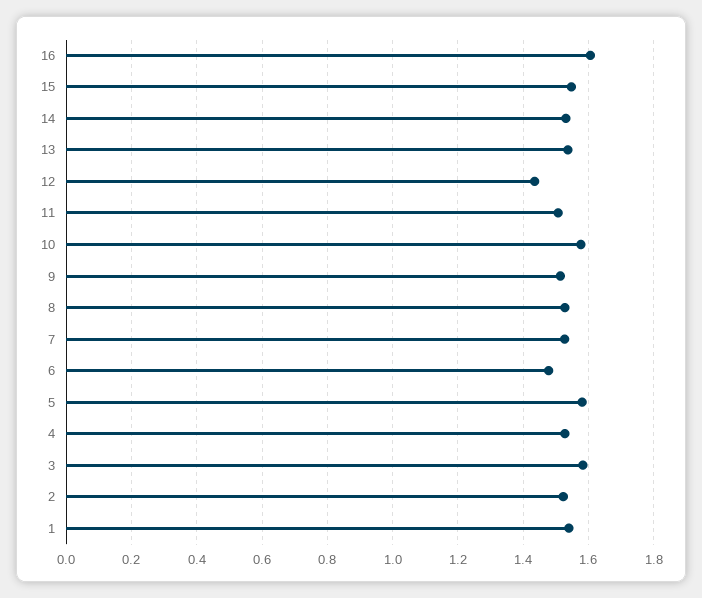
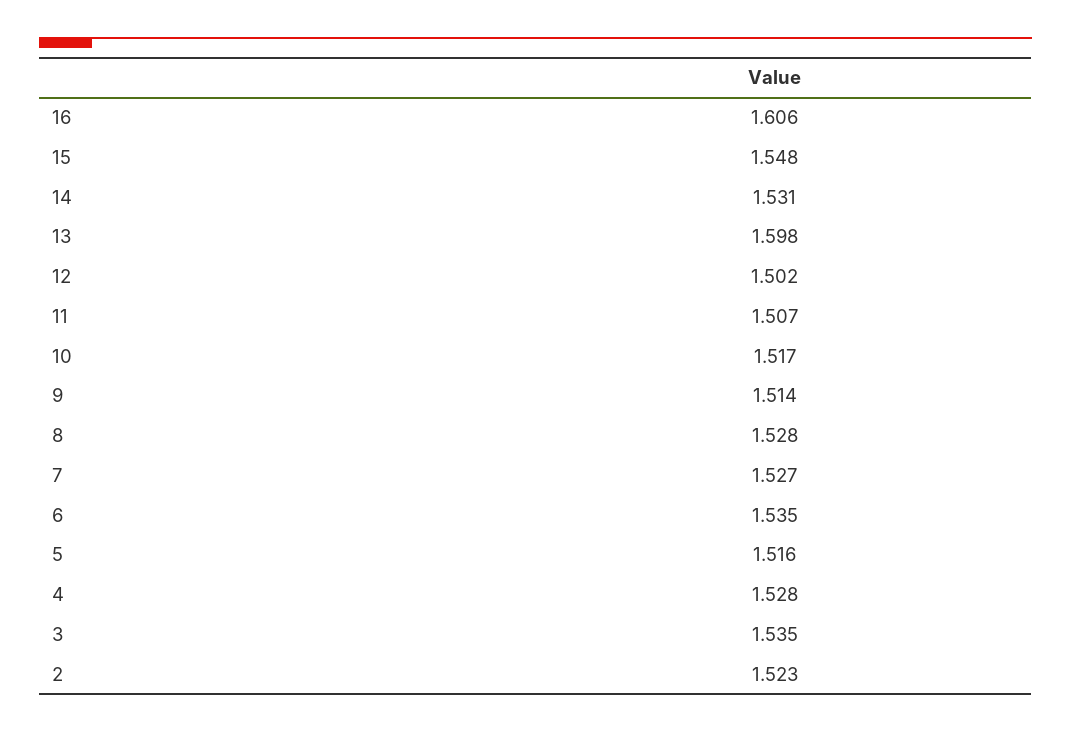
  {
    "16": 1.606,
    "15": 1.548,
    "14": 1.531,
-   "13": 1.54,
+   "13": 1.598,
-   "12": 1.44,
+   "12": 1.502,
    "11": 1.507,
-   "10": 1.58,
+   "10": 1.517,
    "9": 1.514,
    "8": 1.528,
    "7": 1.527,
-   "6": 1.48,
+   "6": 1.535,
-   "5": 1.58,
+   "5": 1.516,
    "4": 1.528,
-   "3": 1.58,
+   "3": 1.535,
-   "2": 1.523,
+   "2": 1.523
-   "1": 1.54
  }

